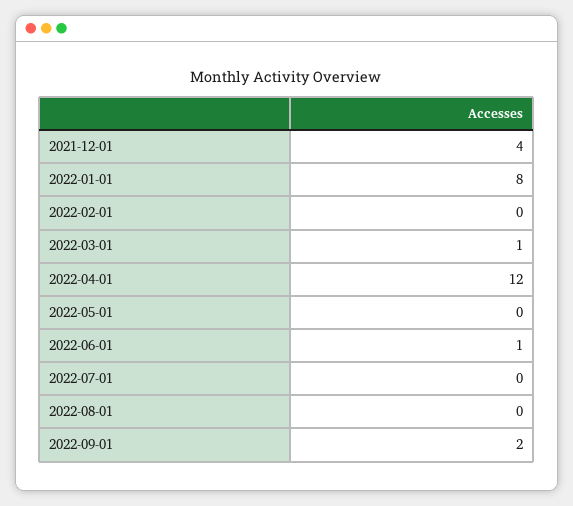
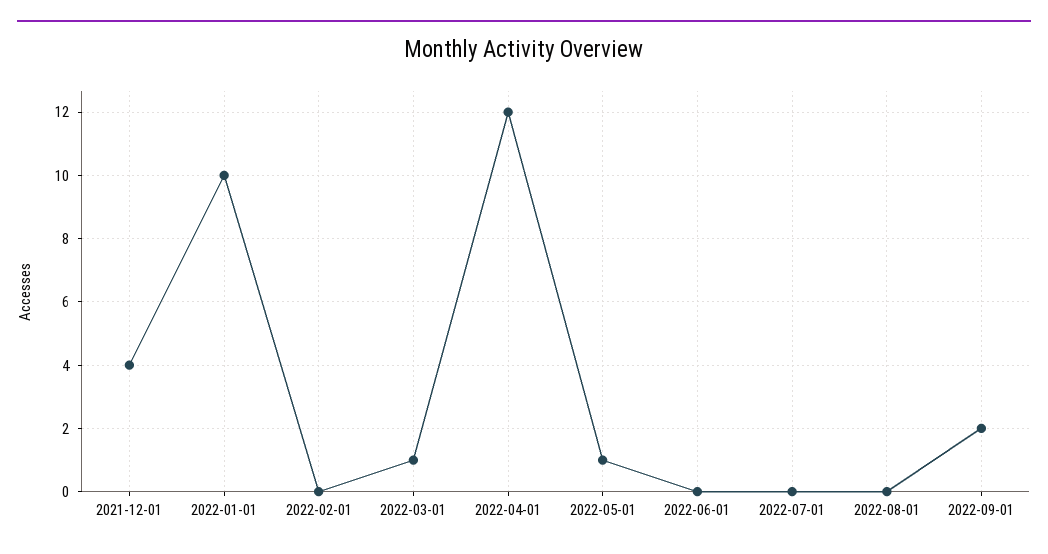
  {
    "2021-12-01": 4,
-   "2022-01-01": 8,
+   "2022-01-01": 10,
    "2022-02-01": 0,
    "2022-03-01": 1,
    "2022-04-01": 12,
-   "2022-05-01": 0,
+   "2022-05-01": 1,
-   "2022-06-01": 1,
+   "2022-06-01": 0,
    "2022-07-01": 0,
    "2022-08-01": 0,
    "2022-09-01": 2
  }

